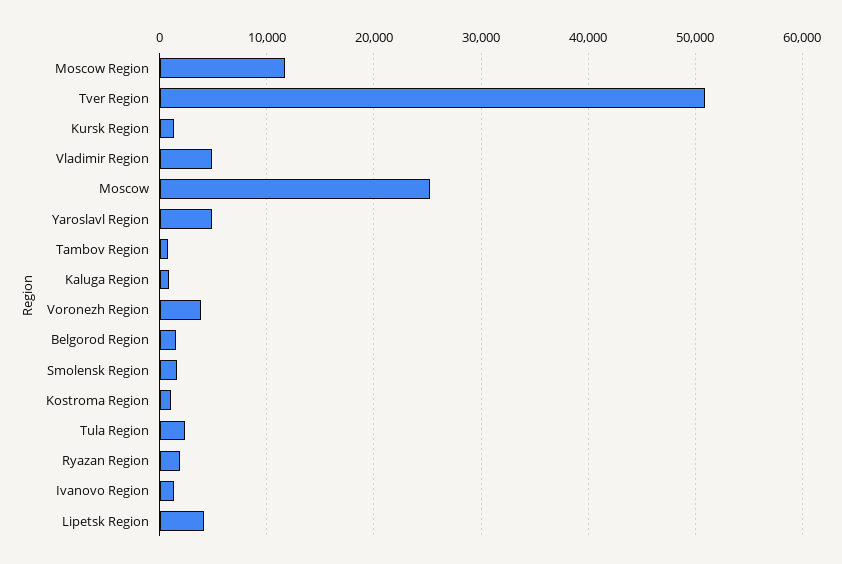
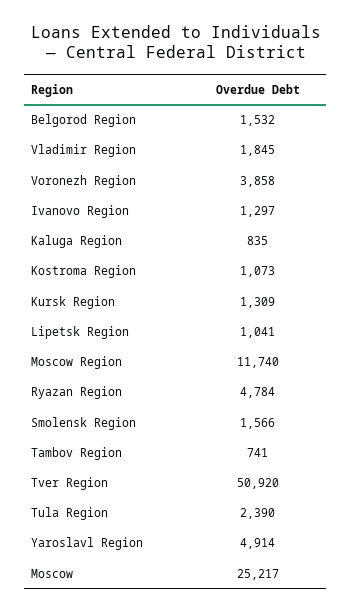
  {
    "Moscow Region": 11740,
    "Tver Region": 50920,
    "Kursk Region": 1309,
-   "Vladimir Region": 5000,
+   "Vladimir Region": 1845,
    "Moscow": 25217,
    "Yaroslavl Region": 4914,
    "Tambov Region": 741,
    "Kaluga Region": 835,
    "Voronezh Region": 3858,
    "Belgorod Region": 1532,
    "Smolensk Region": 1566,
    "Kostroma Region": 1073,
    "Tula Region": 2390,
-   "Ryazan Region": 2000,
+   "Ryazan Region": 4784,
    "Ivanovo Region": 1297,
-   "Lipetsk Region": 4000
+   "Lipetsk Region": 1041
  }

